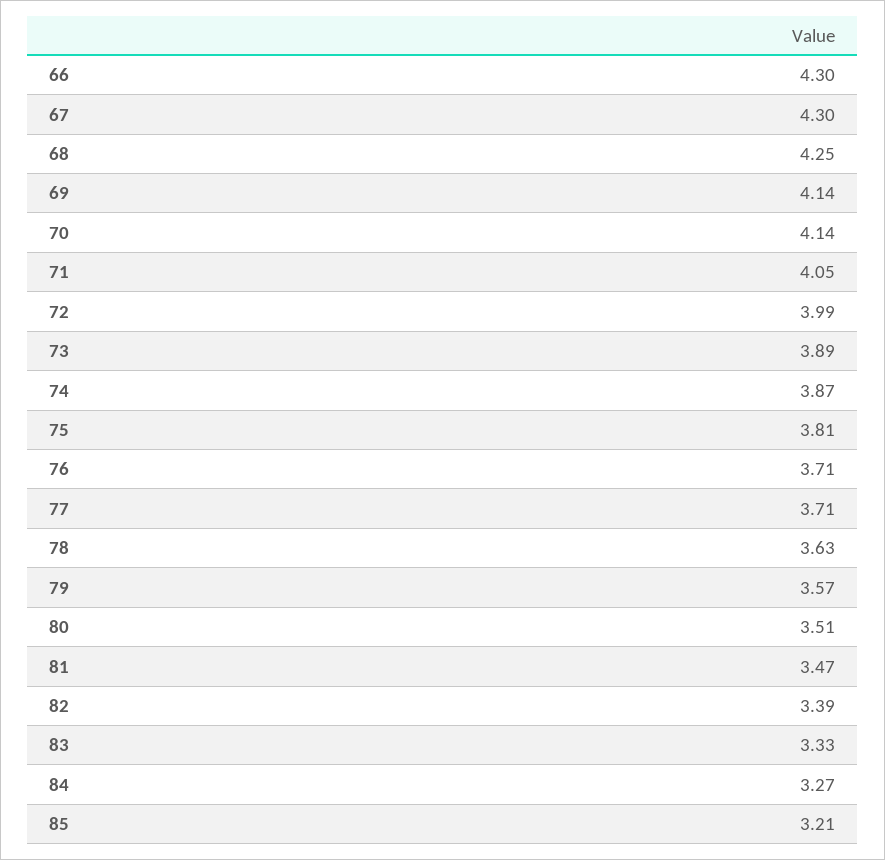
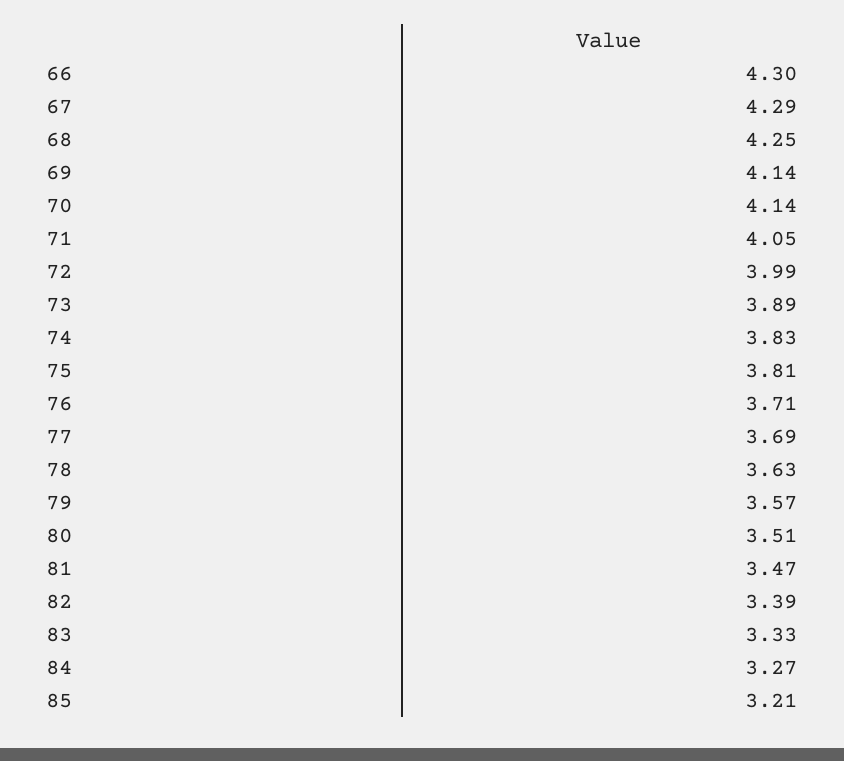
  {
    "66": 4.3,
-   "67": 4.3,
+   "67": 4.29,
    "68": 4.25,
    "69": 4.14,
    "70": 4.14,
    "71": 4.05,
    "72": 3.99,
    "73": 3.89,
-   "74": 3.87,
+   "74": 3.83,
    "75": 3.81,
    "76": 3.71,
-   "77": 3.71,
+   "77": 3.69,
    "78": 3.63,
    "79": 3.57,
    "80": 3.51,
    "81": 3.47,
    "82": 3.39,
    "83": 3.33,
    "84": 3.27,
    "85": 3.21
  }

